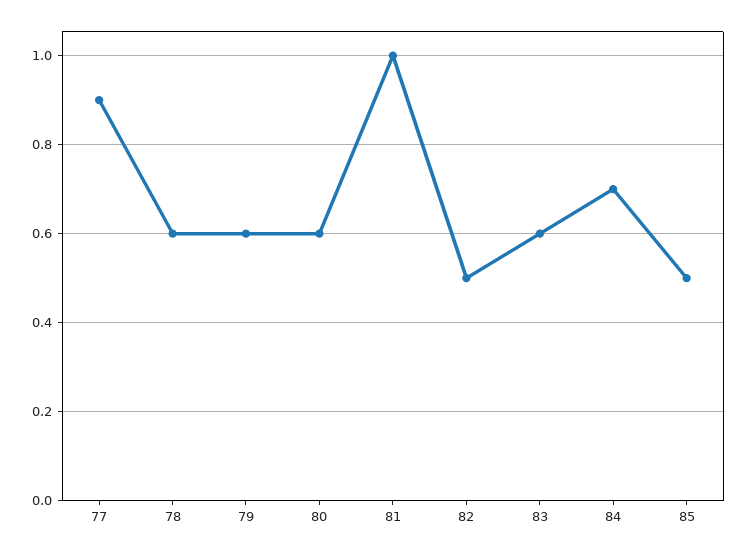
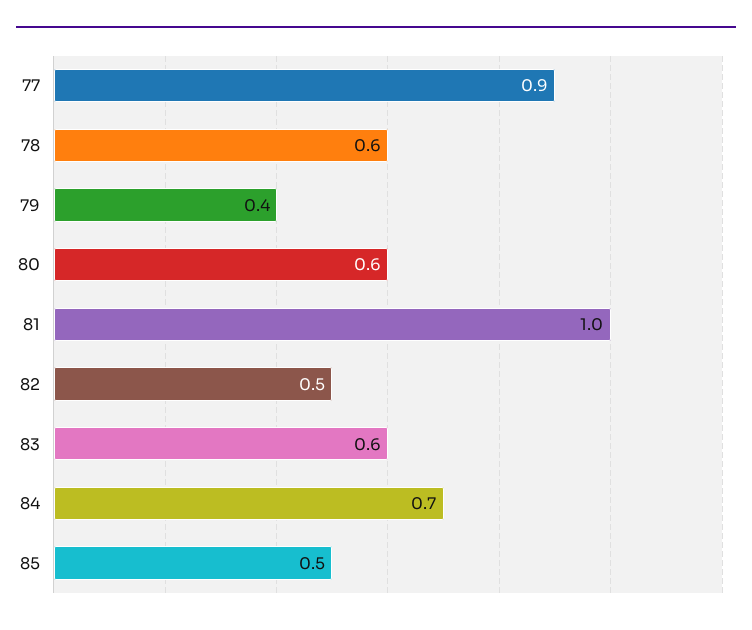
  {
    "77": 0.9,
    "78": 0.6,
-   "79": 0.6,
+   "79": 0.4,
    "80": 0.6,
    "81": 1,
    "82": 0.5,
    "83": 0.6,
    "84": 0.7,
    "85": 0.5
  }

